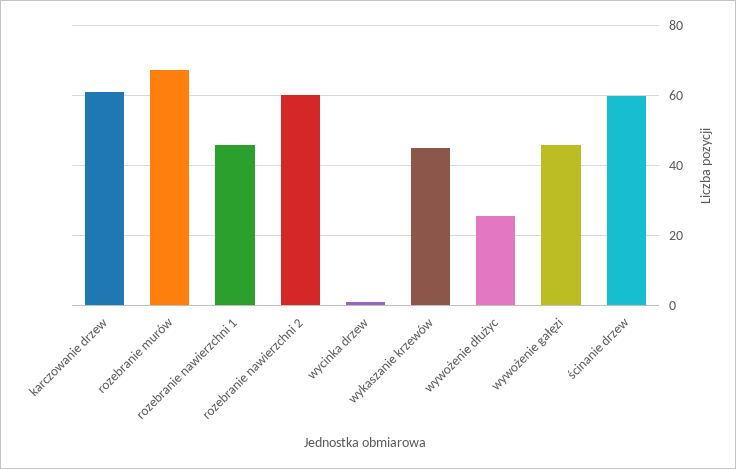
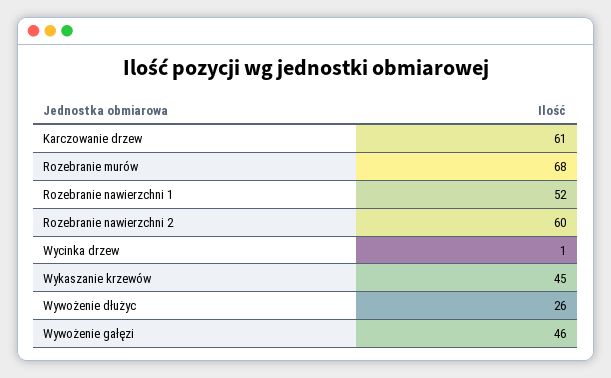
  {
    "karczowanie drzew": 61,
    "rozebranie murów": 68,
-   "rozebranie nawierzchni 1": 46,
+   "rozebranie nawierzchni 1": 52,
    "rozebranie nawierzchni 2": 60,
    "wycinka drzew": 1,
    "wykaszanie krzewów": 45,
    "wywożenie dłużyc": 26,
-   "wywożenie gałęzi": 46,
+   "wywożenie gałęzi": 46
-   "ścinanie drzew": 60
  }

